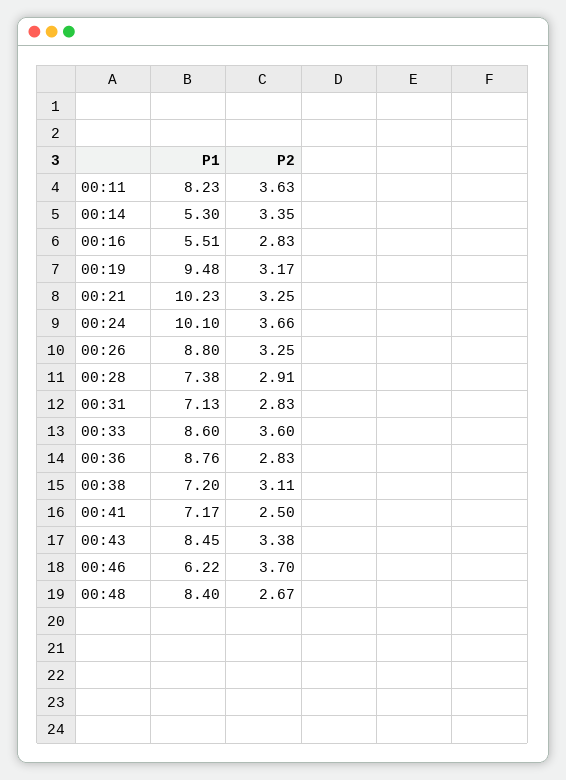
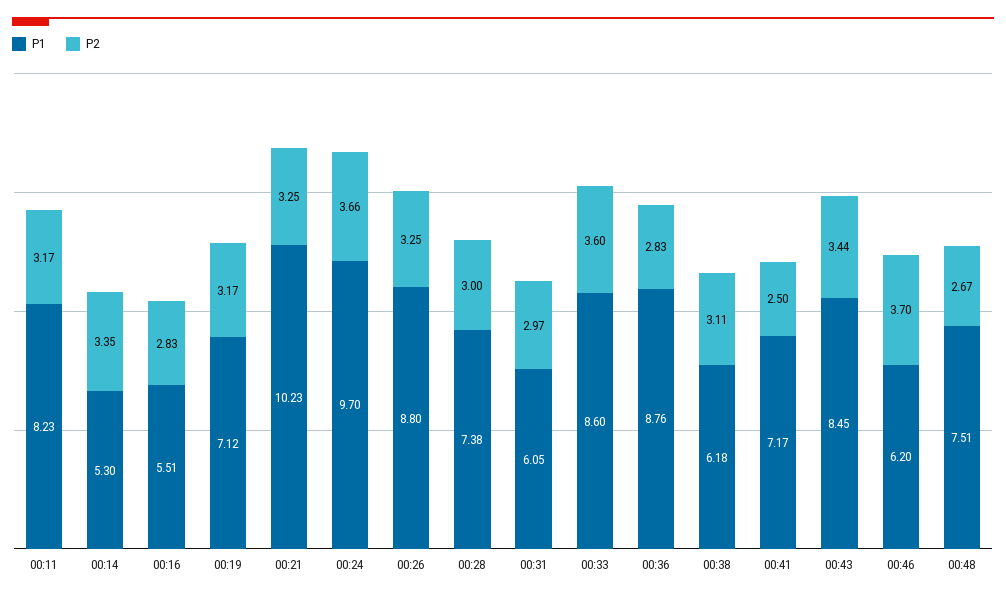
  {
    "P1": {
      "00:11": 8.23,
      "00:14": 5.3,
      "00:16": 5.51,
-     "00:19": 9.48,
+     "00:19": 7.12,
      "00:21": 10.23,
-     "00:24": 10.1,
+     "00:24": 9.7,
      "00:26": 8.8,
      "00:28": 7.38,
-     "00:31": 7.13,
+     "00:31": 6.05,
      "00:33": 8.6,
      "00:36": 8.76,
-     "00:38": 7.2,
+     "00:38": 6.18,
      "00:41": 7.17,
      "00:43": 8.45,
-     "00:46": 6.22,
+     "00:46": 6.2,
-     "00:48": 8.4
+     "00:48": 7.51
    },
    "P2": {
-     "00:11": 3.63,
+     "00:11": 3.17,
      "00:14": 3.35,
      "00:16": 2.83,
      "00:19": 3.17,
      "00:21": 3.25,
      "00:24": 3.66,
      "00:26": 3.25,
-     "00:28": 2.91,
+     "00:28": 3,
-     "00:31": 2.83,
+     "00:31": 2.97,
      "00:33": 3.6,
      "00:36": 2.83,
      "00:38": 3.11,
      "00:41": 2.5,
-     "00:43": 3.38,
+     "00:43": 3.44,
      "00:46": 3.7,
      "00:48": 2.67
    }
  }

